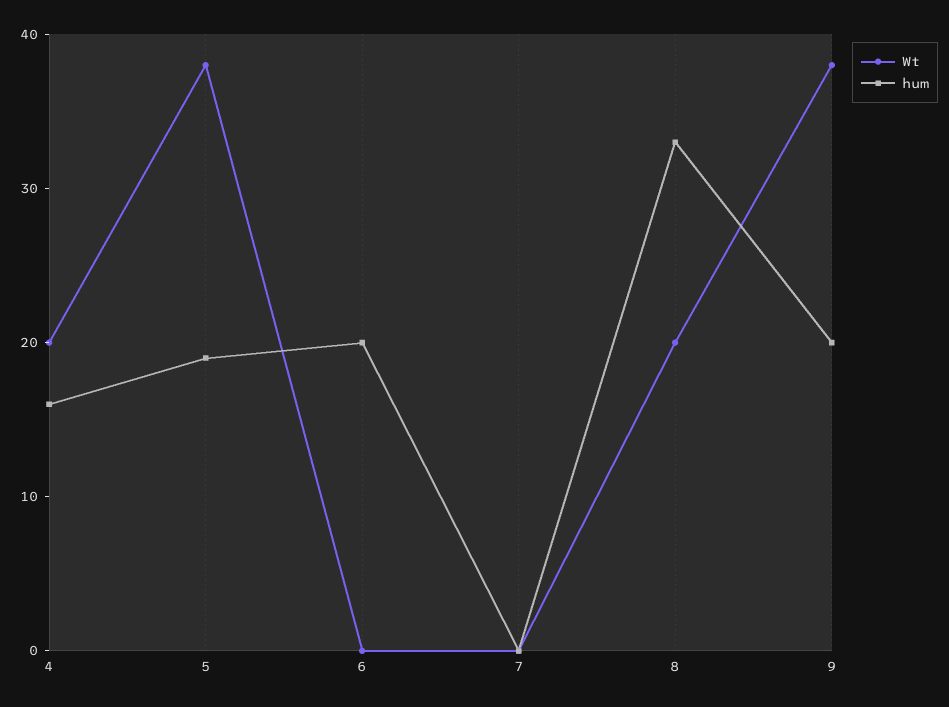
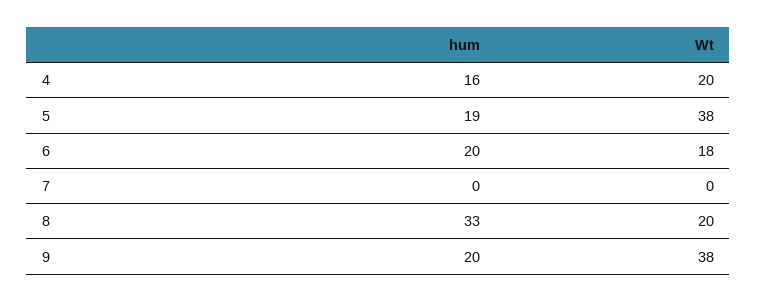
  {
    "Wt": {
      "4": 20,
      "5": 38,
-     "6": 0,
+     "6": 18,
      "7": 0,
      "8": 20,
      "9": 38
    },
    "hum": {
      "4": 16,
      "5": 19,
      "6": 20,
      "7": 0,
      "8": 33,
      "9": 20
    }
  }

